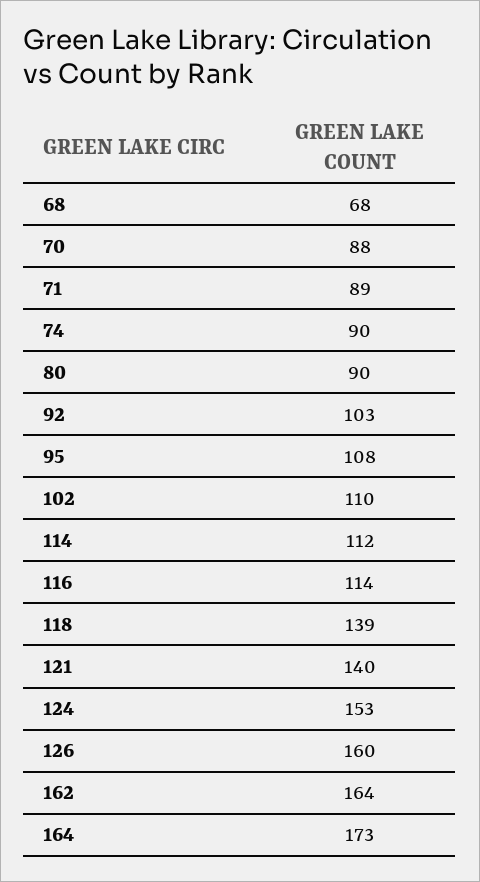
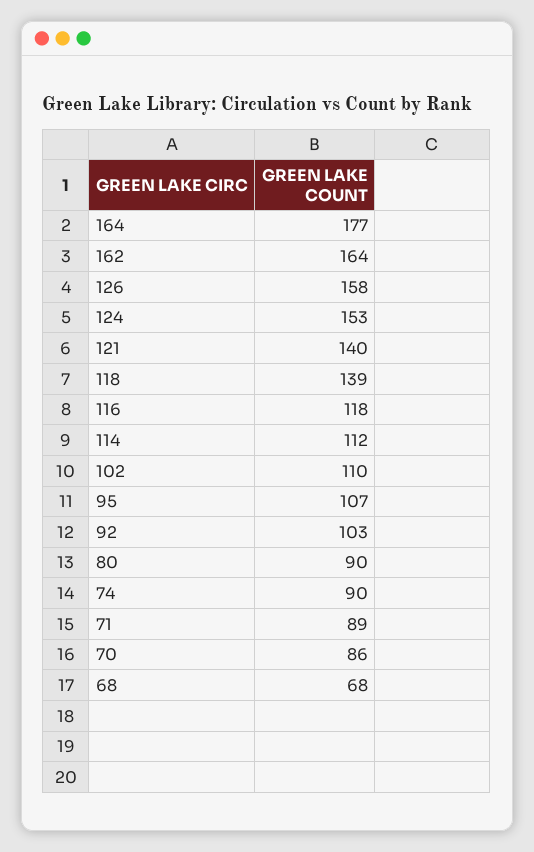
  {
    "68": 68,
-   "70": 88,
+   "70": 86,
    "71": 89,
    "74": 90,
    "80": 90,
    "92": 103,
-   "95": 108,
+   "95": 107,
    "102": 110,
    "114": 112,
-   "116": 114,
+   "116": 118,
    "118": 139,
    "121": 140,
    "124": 153,
-   "126": 160,
+   "126": 158,
    "162": 164,
-   "164": 173
+   "164": 177
  }

